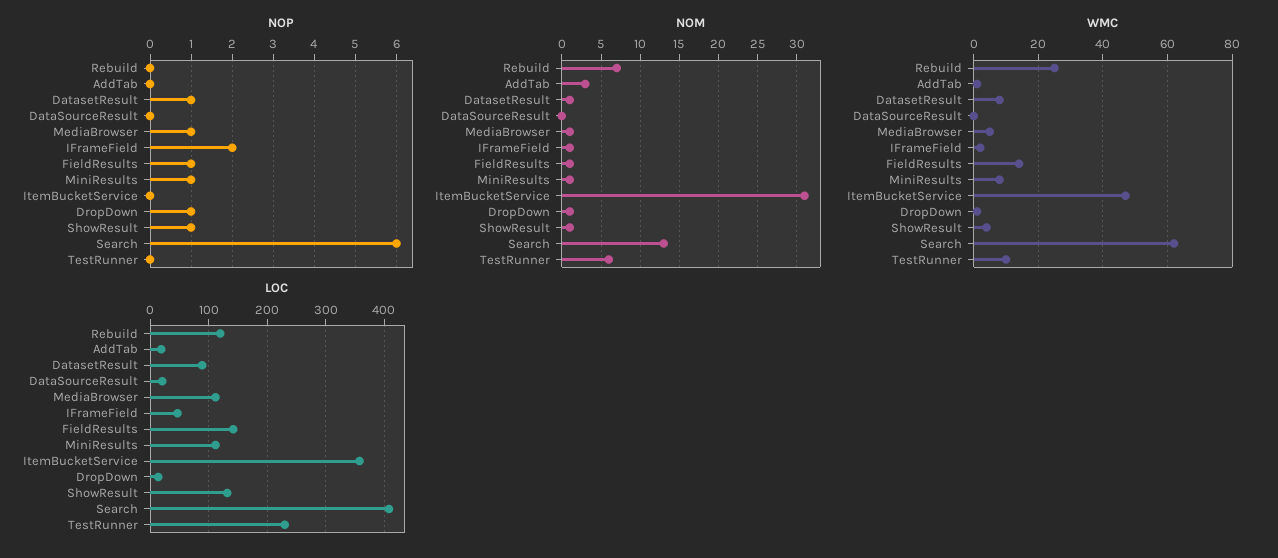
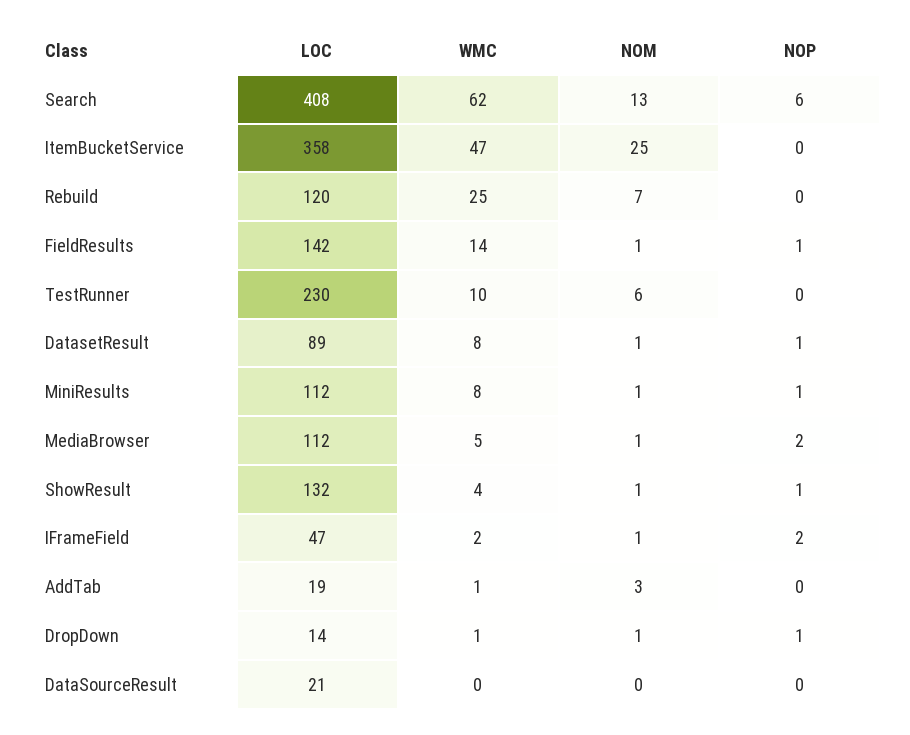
  {
    "NOP": {
      "Rebuild": 0,
      "AddTab": 0,
      "DatasetResult": 1,
      "DataSourceResult": 0,
-     "MediaBrowser": 1,
+     "MediaBrowser": 2,
      "IFrameField": 2,
      "FieldResults": 1,
      "MiniResults": 1,
      "ItemBucketService": 0,
      "DropDown": 1,
      "ShowResult": 1,
      "Search": 6,
      "TestRunner": 0
    },
    "NOM": {
      "Rebuild": 7,
      "AddTab": 3,
      "DatasetResult": 1,
      "DataSourceResult": 0,
      "MediaBrowser": 1,
      "IFrameField": 1,
      "FieldResults": 1,
      "MiniResults": 1,
-     "ItemBucketService": 31,
+     "ItemBucketService": 25,
      "DropDown": 1,
      "ShowResult": 1,
      "Search": 13,
      "TestRunner": 6
    },
    "WMC": {
      "Rebuild": 25,
      "AddTab": 1,
      "DatasetResult": 8,
      "DataSourceResult": 0,
      "MediaBrowser": 5,
      "IFrameField": 2,
      "FieldResults": 14,
      "MiniResults": 8,
      "ItemBucketService": 47,
      "DropDown": 1,
      "ShowResult": 4,
      "Search": 62,
      "TestRunner": 10
    },
    "LOC": {
      "Rebuild": 120,
      "AddTab": 19,
      "DatasetResult": 89,
      "DataSourceResult": 21,
      "MediaBrowser": 112,
      "IFrameField": 47,
      "FieldResults": 142,
      "MiniResults": 112,
      "ItemBucketService": 358,
      "DropDown": 14,
      "ShowResult": 132,
      "Search": 408,
      "TestRunner": 230
    }
  }

